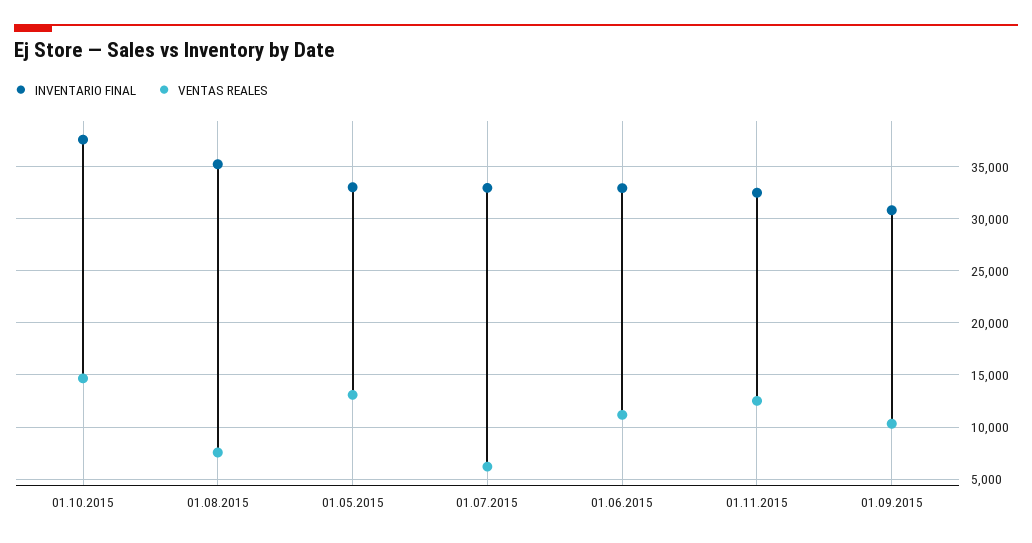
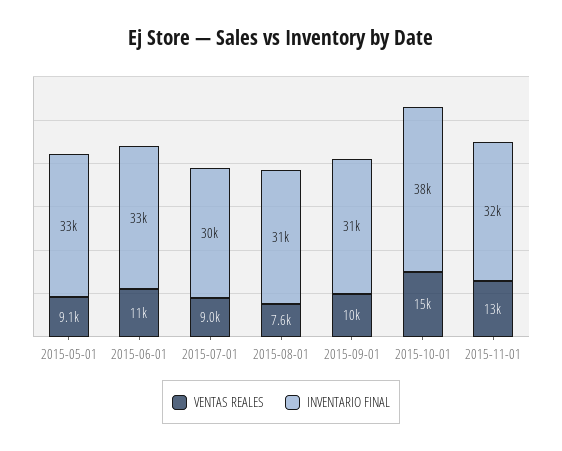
  {
    "INVENTARIO FINAL": {
      "01.10.2015": 38000,
-     "01.08.2015": 35000,
+     "01.08.2015": 31000,
      "01.05.2015": 33000,
-     "01.07.2015": 33000,
+     "01.07.2015": 30000,
      "01.06.2015": 33000,
      "01.11.2015": 32000,
      "01.09.2015": 31000
    },
    "VENTAS REALES": {
      "01.10.2015": 15000,
      "01.08.2015": 7600,
-     "01.05.2015": 13000,
+     "01.05.2015": 9100,
-     "01.07.2015": 6000,
+     "01.07.2015": 9000,
      "01.06.2015": 11000,
      "01.11.2015": 13000,
      "01.09.2015": 10000
    }
  }

